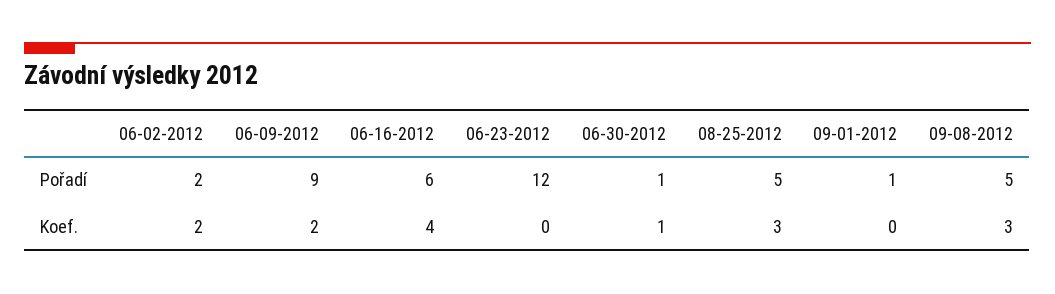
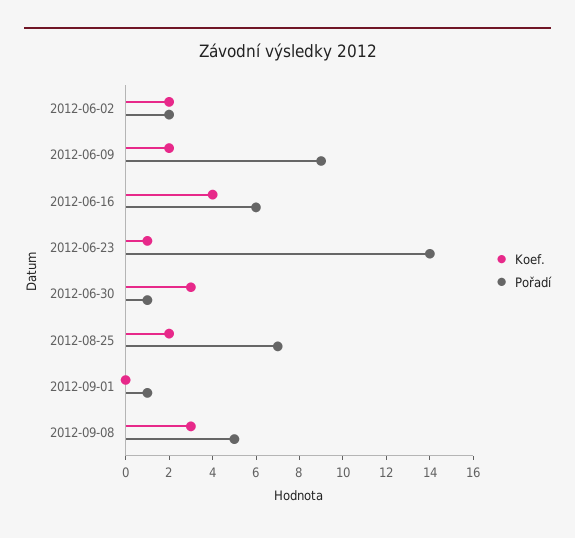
  {
    "Pořadí": {
      "06-02-2012": 2,
      "06-09-2012": 9,
      "06-16-2012": 6,
-     "06-23-2012": 12,
+     "06-23-2012": 14,
      "06-30-2012": 1,
-     "08-25-2012": 5,
+     "08-25-2012": 7,
      "09-01-2012": 1,
      "09-08-2012": 5
    },
    "Koef.": {
      "06-02-2012": 2,
      "06-09-2012": 2,
      "06-16-2012": 4,
-     "06-23-2012": 0,
+     "06-23-2012": 1,
-     "06-30-2012": 1,
+     "06-30-2012": 3,
-     "08-25-2012": 3,
+     "08-25-2012": 2,
      "09-01-2012": 0,
      "09-08-2012": 3
    }
  }

